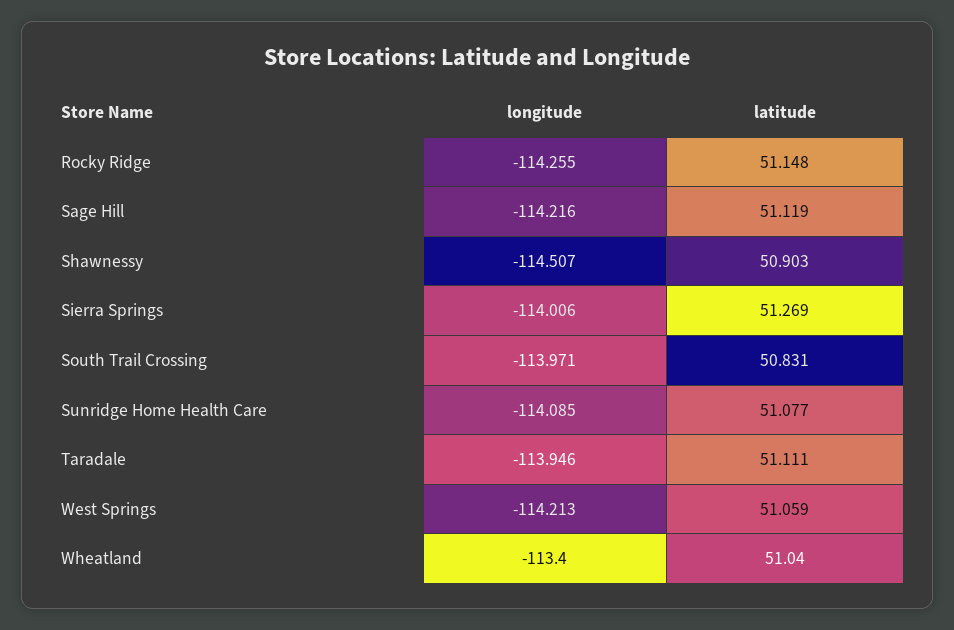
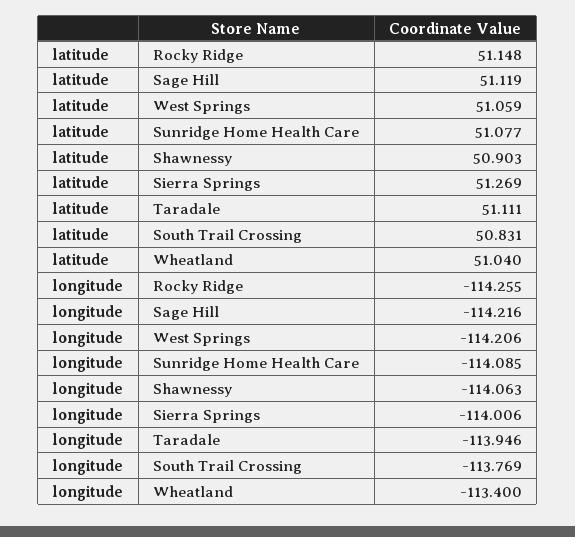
  {
    "longitude": {
      "Rocky Ridge": -114.255,
      "Sage Hill": -114.216,
-     "Shawnessy": -114.507,
+     "Shawnessy": -114.063,
      "Sierra Springs": -114.006,
-     "South Trail Crossing": -113.971,
+     "South Trail Crossing": -113.769,
      "Sunridge Home Health Care": -114.085,
      "Taradale": -113.946,
-     "West Springs": -114.213,
+     "West Springs": -114.206,
      "Wheatland": -113.4
    },
    "latitude": {
      "Rocky Ridge": 51.148,
      "Sage Hill": 51.119,
      "Shawnessy": 50.903,
      "Sierra Springs": 51.269,
      "South Trail Crossing": 50.831,
      "Sunridge Home Health Care": 51.077,
      "Taradale": 51.111,
      "West Springs": 51.059,
      "Wheatland": 51.04
    }
  }

